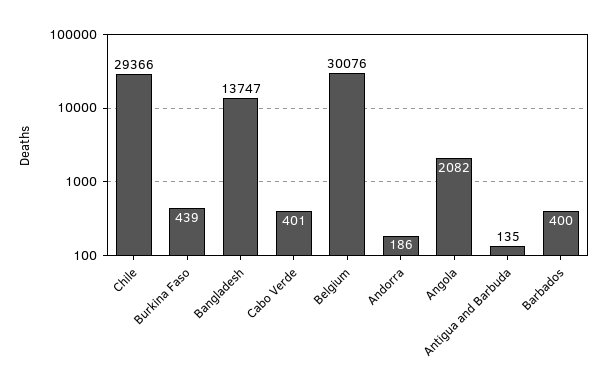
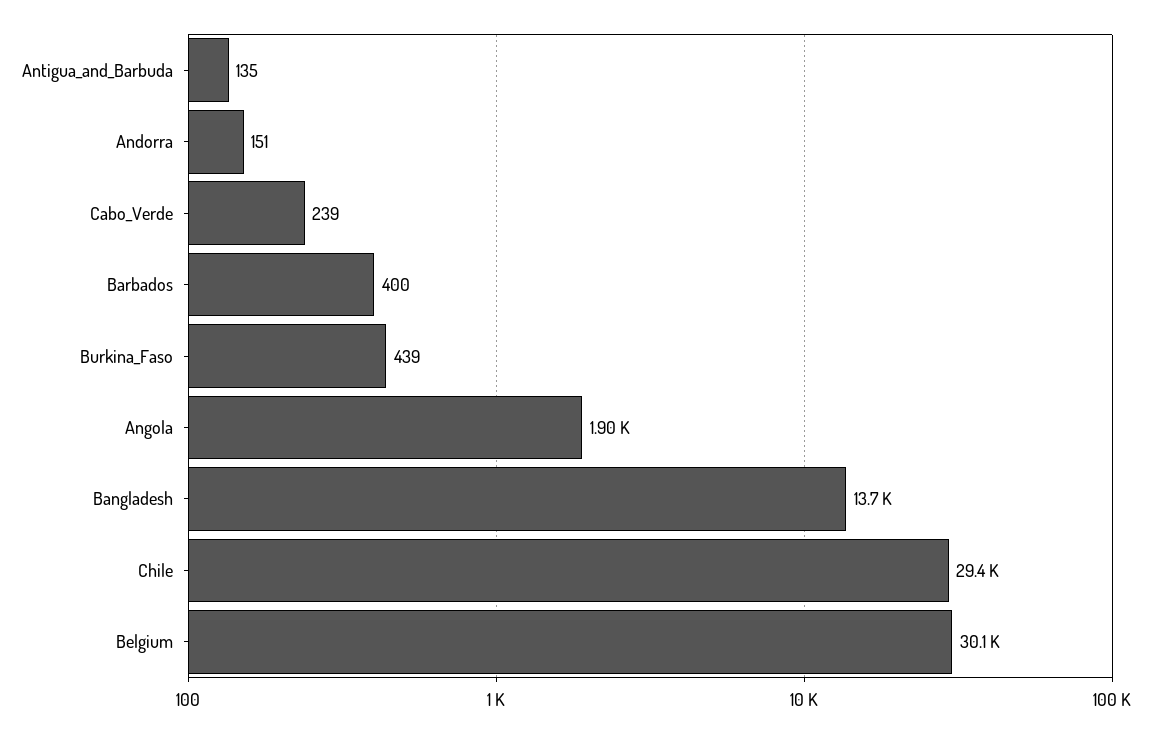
  {
    "Chile": 29366,
    "Burkina Faso": 439,
    "Bangladesh": 13747,
-   "Cabo Verde": 401,
+   "Cabo Verde": 239,
    "Belgium": 30076,
-   "Andorra": 186,
+   "Andorra": 151,
-   "Angola": 2082,
+   "Angola": 1900,
    "Antigua and Barbuda": 135,
    "Barbados": 400
  }

